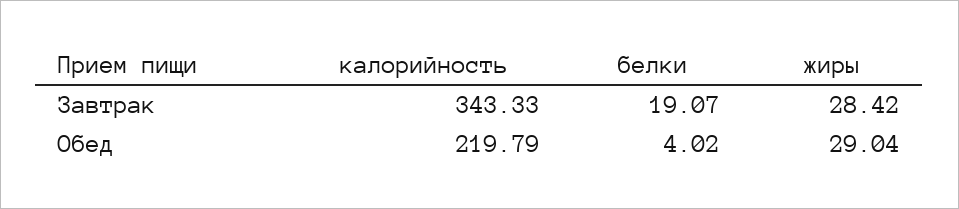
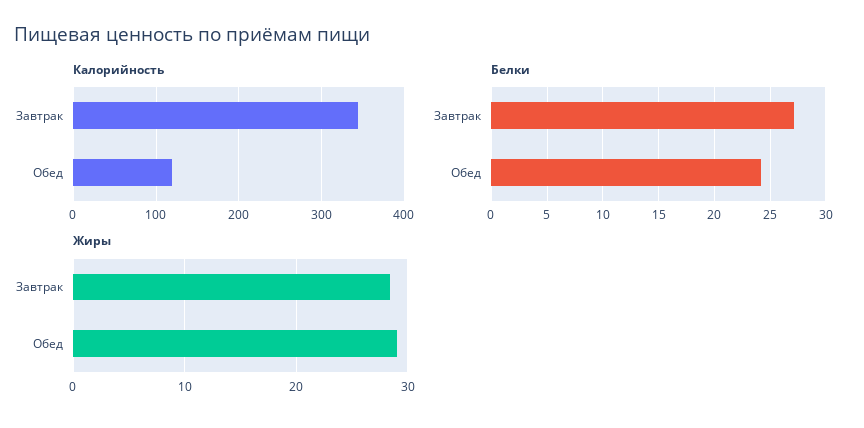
  {
    "калорийность": {
      "Завтрак": 343.33,
-     "Обед": 219.79
+     "Обед": 120
    },
    "белки": {
-     "Завтрак": 19.07,
+     "Завтрак": 27,
-     "Обед": 4.02
+     "Обед": 24
    },
    "жиры": {
      "Завтрак": 28.42,
      "Обед": 29.04
    }
  }

